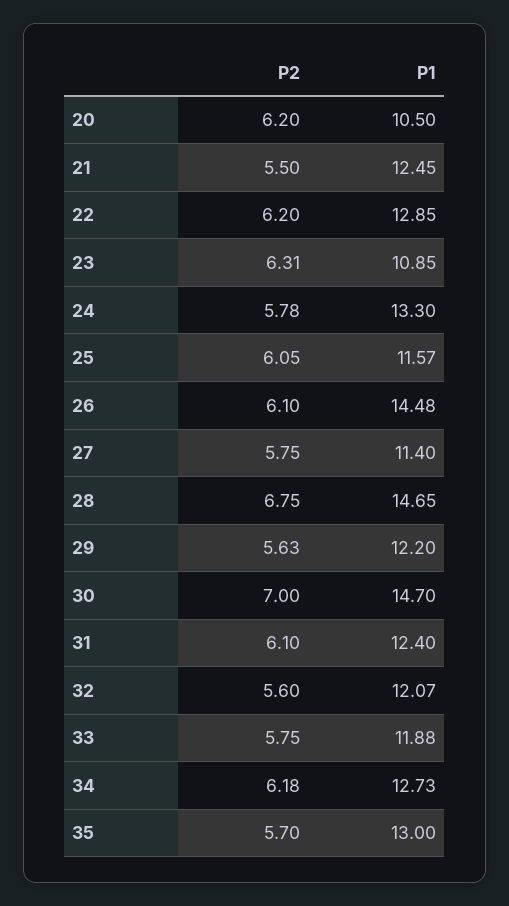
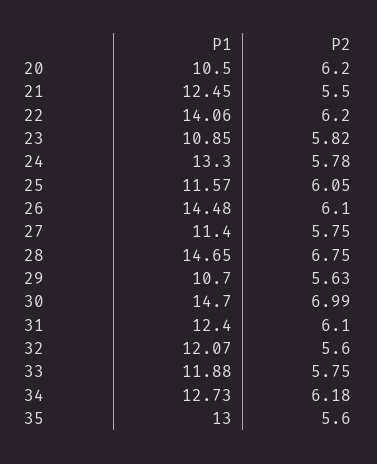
  {
    "P2": {
      "20": 6.2,
      "21": 5.5,
      "22": 6.2,
-     "23": 6.31,
+     "23": 5.82,
      "24": 5.78,
      "25": 6.05,
      "26": 6.1,
      "27": 5.75,
      "28": 6.75,
      "29": 5.63,
-     "30": 7,
+     "30": 6.99,
      "31": 6.1,
      "32": 5.6,
      "33": 5.75,
      "34": 6.18,
-     "35": 5.7
+     "35": 5.6
    },
    "P1": {
      "20": 10.5,
      "21": 12.45,
-     "22": 12.85,
+     "22": 14.06,
      "23": 10.85,
      "24": 13.3,
      "25": 11.57,
      "26": 14.48,
      "27": 11.4,
      "28": 14.65,
-     "29": 12.2,
+     "29": 10.7,
      "30": 14.7,
      "31": 12.4,
      "32": 12.07,
      "33": 11.88,
      "34": 12.73,
      "35": 13
    }
  }

